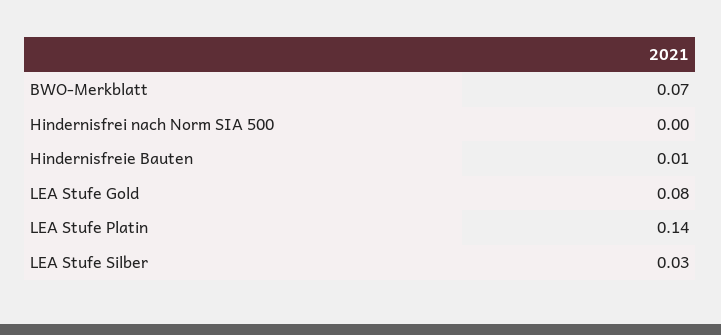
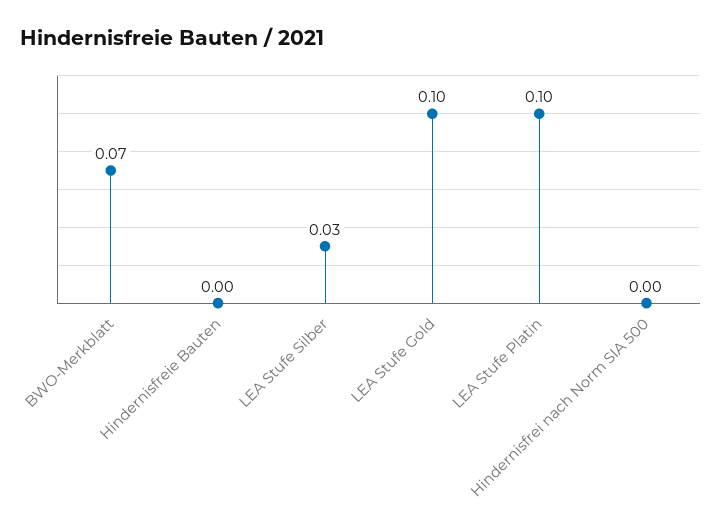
  {
    "BWO-Merkblatt": 0.07,
    "Hindernisfrei nach Norm SIA 500": 0,
-   "Hindernisfreie Bauten": 0.01,
+   "Hindernisfreie Bauten": 0,
-   "LEA Stufe Gold": 0.08,
+   "LEA Stufe Gold": 0.1,
-   "LEA Stufe Platin": 0.14,
+   "LEA Stufe Platin": 0.1,
    "LEA Stufe Silber": 0.03
  }

